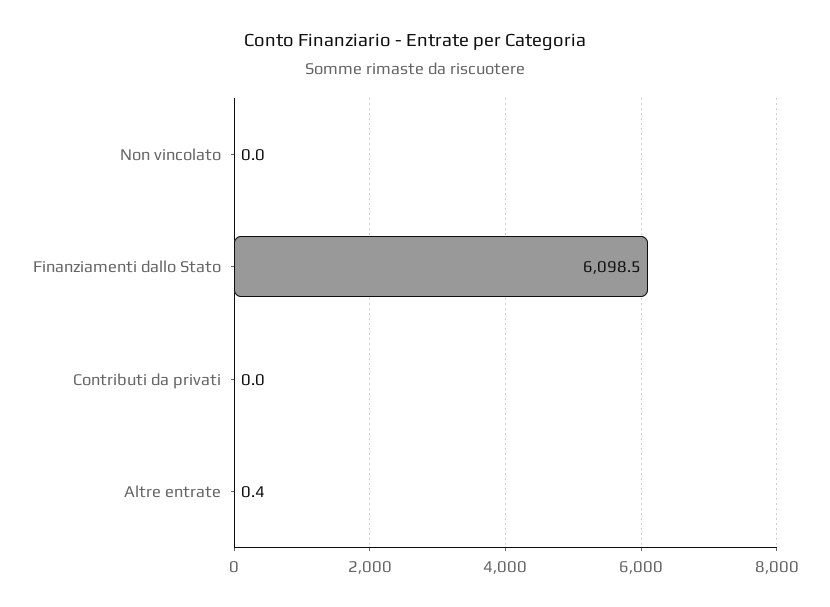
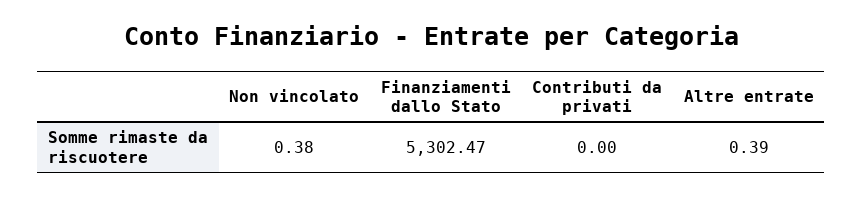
  {
-   "Non vincolato": 0,
+   "Non vincolato": 0.38,
-   "Finanziamenti dallo Stato": 6098.5,
+   "Finanziamenti dallo Stato": 5302.47,
    "Contributi da privati": 0,
    "Altre entrate": 0.39
  }

